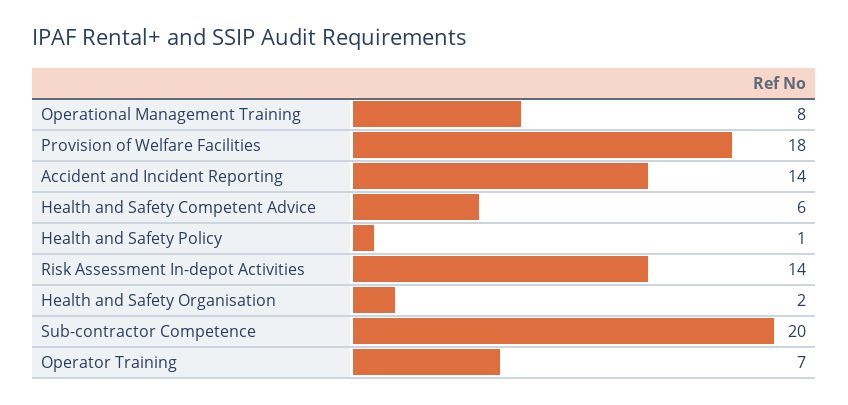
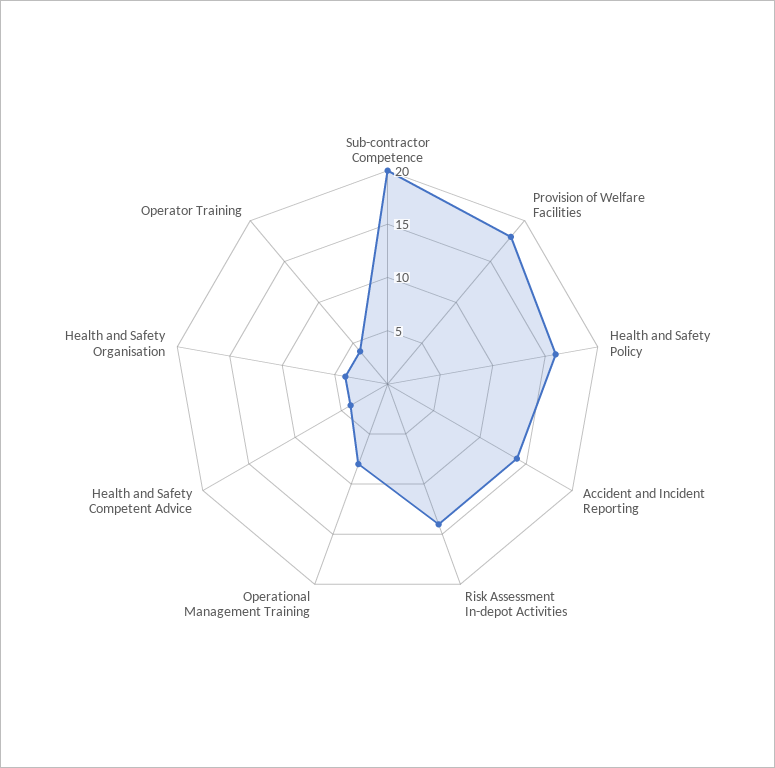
  {
    "Operational Management Training": 8,
    "Provision of Welfare Facilities": 18,
    "Accident and Incident Reporting": 14,
-   "Health and Safety Competent Advice": 6,
+   "Health and Safety Competent Advice": 4,
-   "Health and Safety Policy": 1,
+   "Health and Safety Policy": 16,
    "Risk Assessment In-depot Activities": 14,
-   "Health and Safety Organisation": 2,
+   "Health and Safety Organisation": 4,
    "Sub-contractor Competence": 20,
-   "Operator Training": 7
+   "Operator Training": 4
  }

